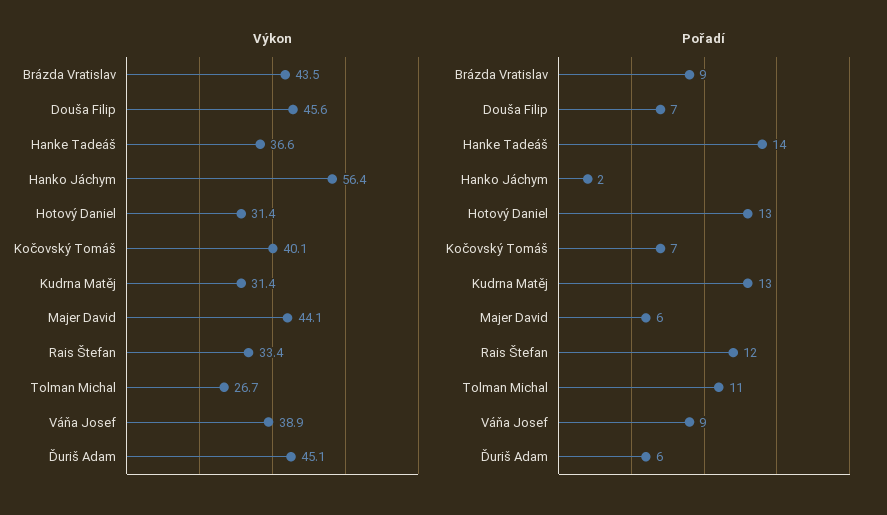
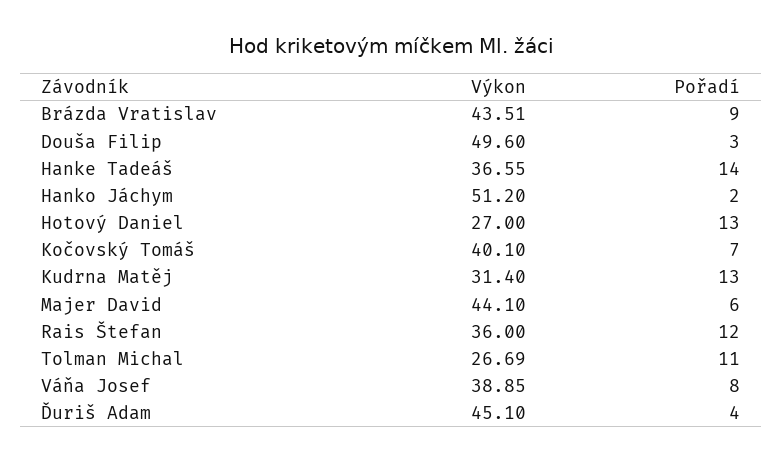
  {
    "Výkon": {
      "Brázda Vratislav": 43.51,
-     "Douša Filip": 45.6,
+     "Douša Filip": 49.6,
      "Hanke Tadeáš": 36.55,
-     "Hanko Jáchym": 56.4,
+     "Hanko Jáchym": 51.2,
-     "Hotový Daniel": 31.4,
+     "Hotový Daniel": 27,
      "Kočovský Tomáš": 40.1,
      "Kudrna Matěj": 31.4,
      "Majer David": 44.1,
-     "Rais Štefan": 33.4,
+     "Rais Štefan": 36,
      "Tolman Michal": 26.69,
      "Váňa Josef": 38.85,
      "Ďuriš Adam": 45.1
    },
    "Pořadí": {
      "Brázda Vratislav": 9,
-     "Douša Filip": 7,
+     "Douša Filip": 3,
      "Hanke Tadeáš": 14,
      "Hanko Jáchym": 2,
      "Hotový Daniel": 13,
      "Kočovský Tomáš": 7,
      "Kudrna Matěj": 13,
      "Majer David": 6,
      "Rais Štefan": 12,
      "Tolman Michal": 11,
-     "Váňa Josef": 9,
+     "Váňa Josef": 8,
-     "Ďuriš Adam": 6
+     "Ďuriš Adam": 4
    }
  }

